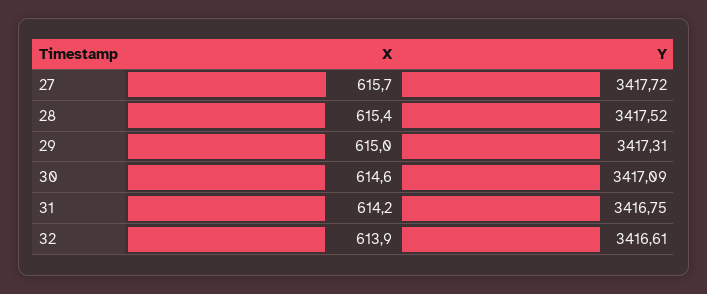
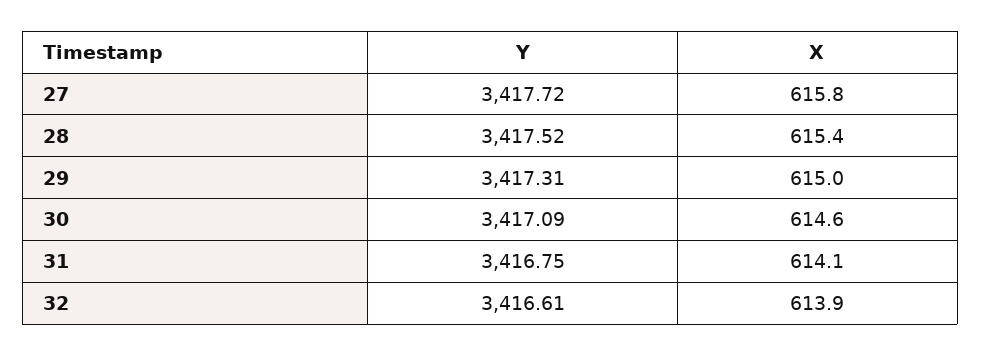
  {
    "X": {
-     "27": 615.7,
+     "27": 615.8,
      "28": 615.4,
      "29": 615,
      "30": 614.6,
-     "31": 614.2,
+     "31": 614.1,
      "32": 613.9
    },
    "Y": {
      "27": 3417.72,
      "28": 3417.52,
      "29": 3417.31,
      "30": 3417.09,
      "31": 3416.75,
      "32": 3416.61
    }
  }

